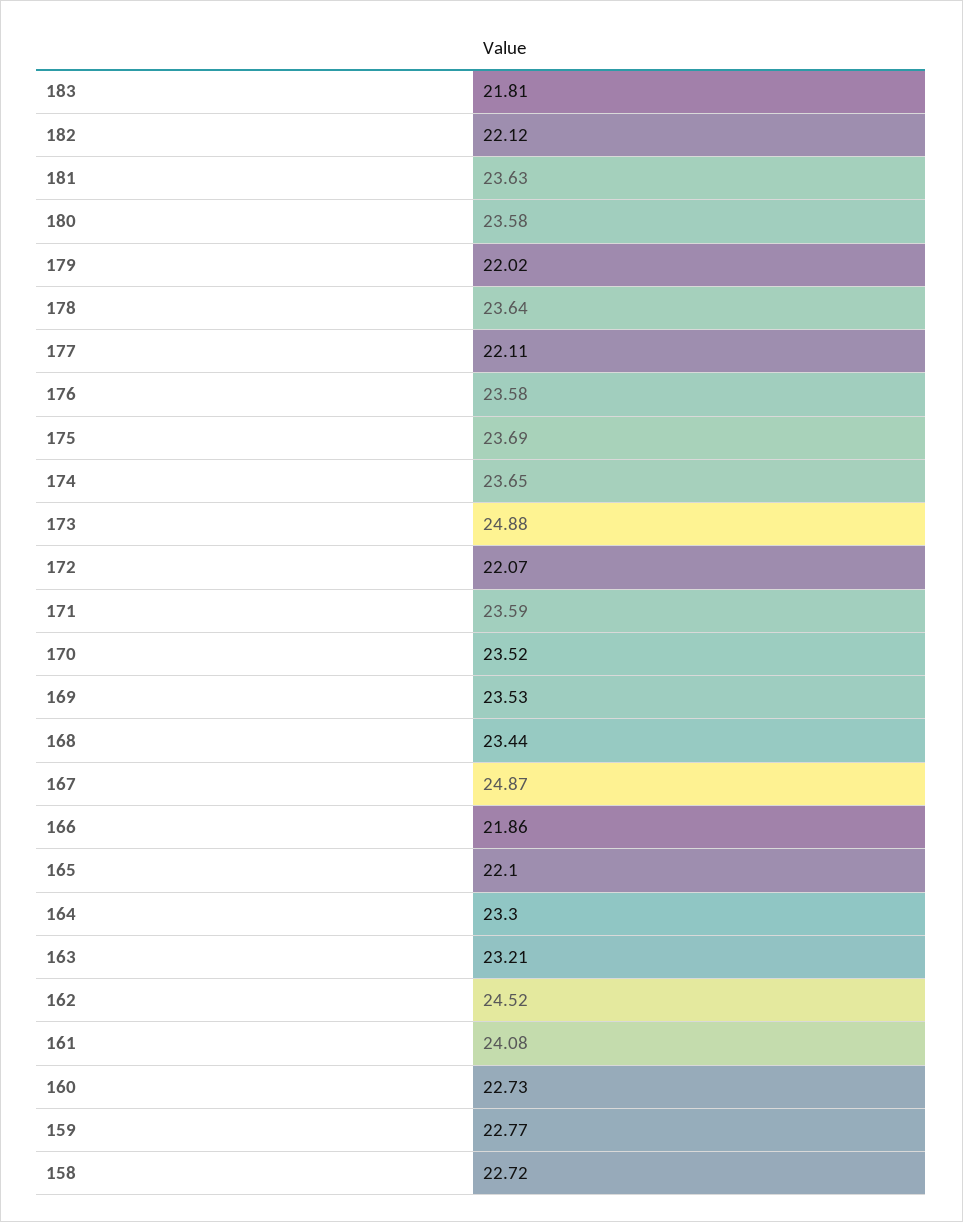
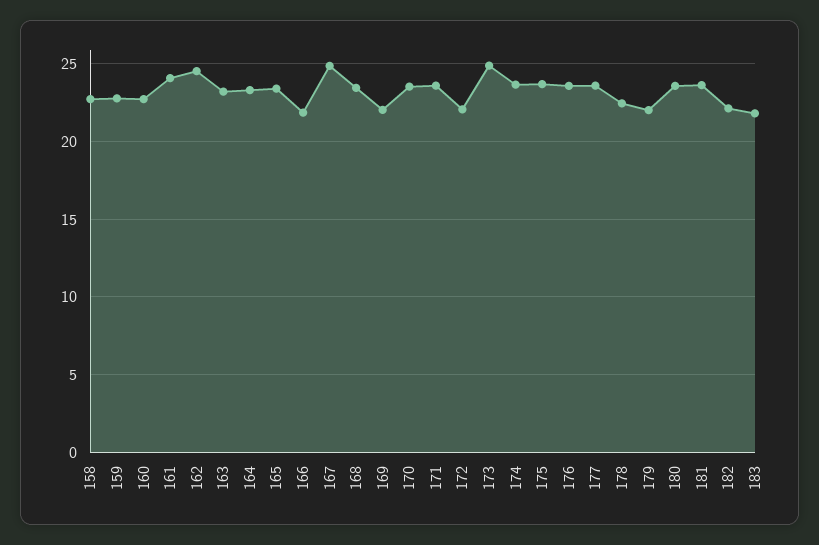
  {
    "183": 21.81,
    "182": 22.12,
    "181": 23.63,
    "180": 23.58,
    "179": 22.02,
-   "178": 23.64,
+   "178": 22.5,
-   "177": 22.11,
+   "177": 23.5,
    "176": 23.58,
    "175": 23.69,
    "174": 23.65,
    "173": 24.88,
    "172": 22.07,
    "171": 23.59,
    "170": 23.52,
-   "169": 23.53,
+   "169": 22,
    "168": 23.44,
    "167": 24.87,
    "166": 21.86,
-   "165": 22.1,
+   "165": 23.5,
    "164": 23.3,
    "163": 23.21,
    "162": 24.52,
    "161": 24.08,
    "160": 22.73,
    "159": 22.77,
    "158": 22.72
  }

